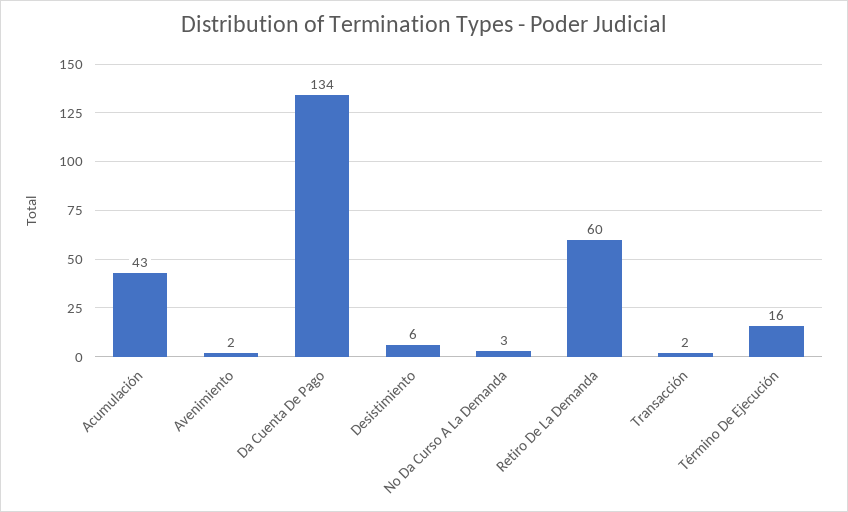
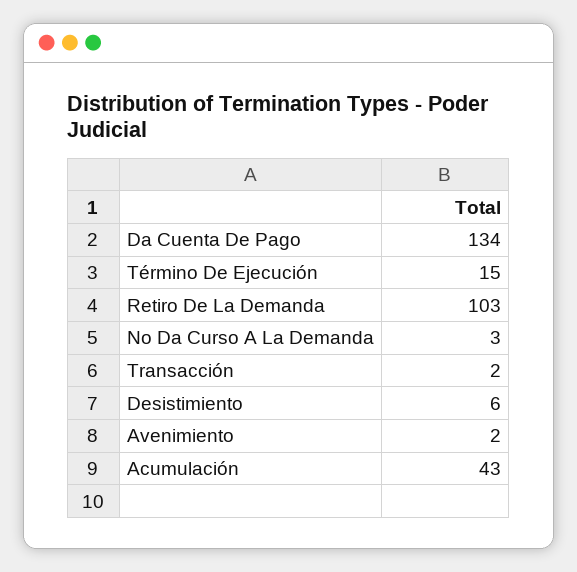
  {
    "Acumulación": 43,
    "Avenimiento": 2,
    "Da Cuenta De Pago": 134,
    "Desistimiento": 6,
    "No Da Curso A La Demanda": 3,
-   "Retiro De La Demanda": 60,
+   "Retiro De La Demanda": 103,
    "Transacción": 2,
-   "Término De Ejecución": 16
+   "Término De Ejecución": 15
  }

